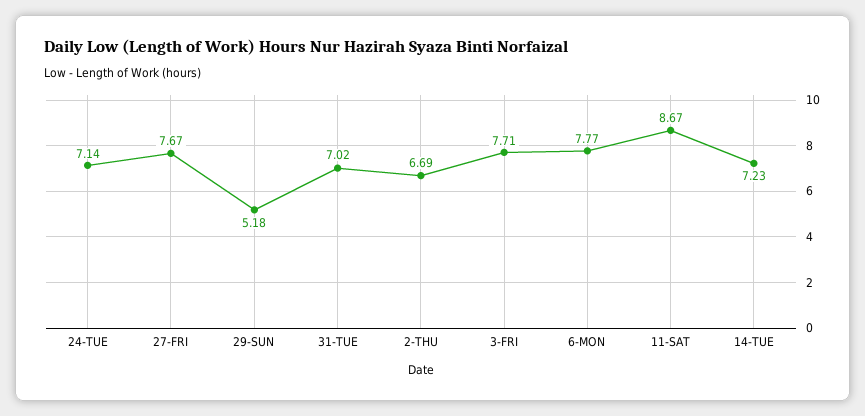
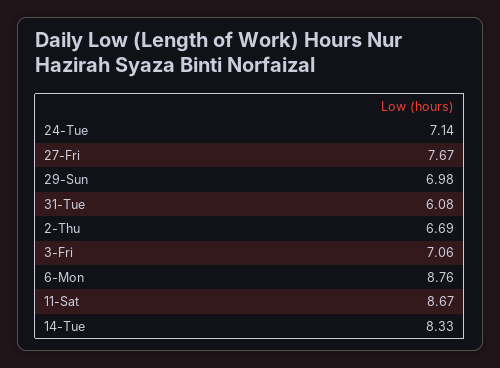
  {
    "24-TUE": 7.14,
    "27-FRI": 7.67,
-   "29-SUN": 5.18,
+   "29-SUN": 6.98,
-   "31-TUE": 7.02,
+   "31-TUE": 6.08,
    "2-THU": 6.69,
-   "3-FRI": 7.71,
+   "3-FRI": 7.06,
-   "6-MON": 7.77,
+   "6-MON": 8.76,
    "11-SAT": 8.67,
-   "14-TUE": 7.23
+   "14-TUE": 8.33
  }

